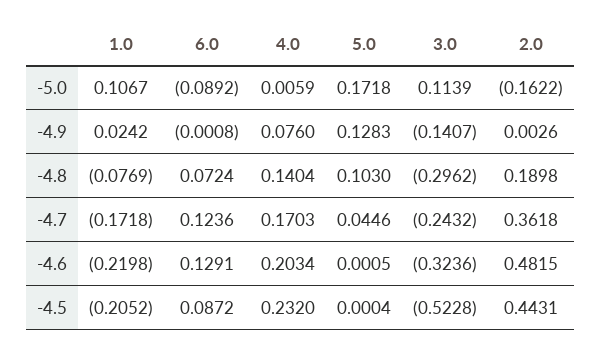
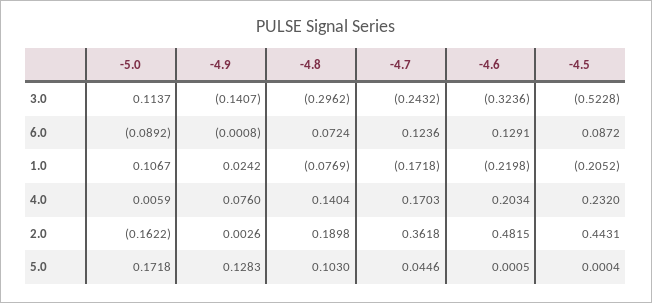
  {
    "1.0": {
      "-5.0": 0.1067,
      "-4.9": 0.0242,
      "-4.8": -0.0769,
      "-4.7": -0.1718,
      "-4.6": -0.2198,
      "-4.5": -0.2052
    },
    "6.0": {
      "-5.0": -0.0892,
      "-4.9": -0.0008,
      "-4.8": 0.0724,
      "-4.7": 0.1236,
      "-4.6": 0.1291,
      "-4.5": 0.0872
    },
    "4.0": {
      "-5.0": 0.0059,
      "-4.9": 0.076,
      "-4.8": 0.1404,
      "-4.7": 0.1703,
      "-4.6": 0.2034,
      "-4.5": 0.232
    },
    "5.0": {
      "-5.0": 0.1718,
      "-4.9": 0.1283,
      "-4.8": 0.103,
      "-4.7": 0.0446,
      "-4.6": 0.0005,
      "-4.5": 0.0004
    },
    "3.0": {
-     "-5.0": 0.1139,
+     "-5.0": 0.1137,
      "-4.9": -0.1407,
      "-4.8": -0.2962,
      "-4.7": -0.2432,
      "-4.6": -0.3236,
      "-4.5": -0.5228
    },
    "2.0": {
      "-5.0": -0.1622,
      "-4.9": 0.0026,
      "-4.8": 0.1898,
      "-4.7": 0.3618,
      "-4.6": 0.4815,
      "-4.5": 0.4431
    }
  }

